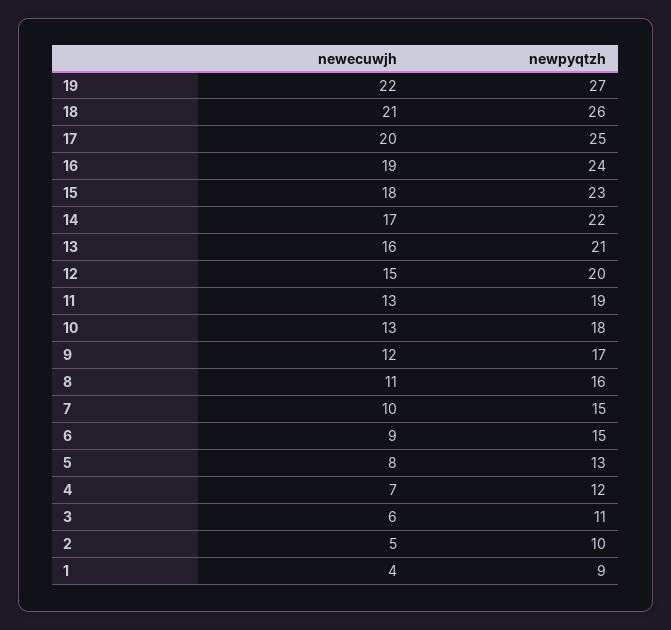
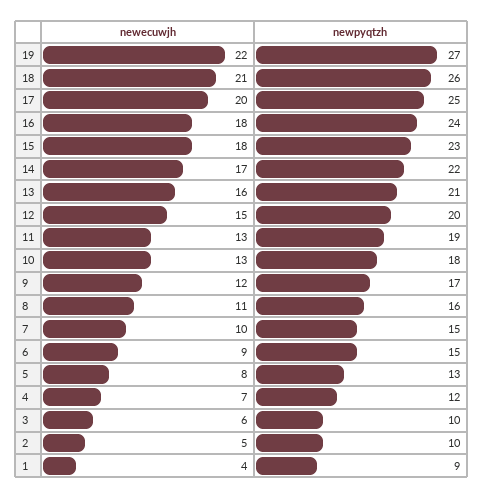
  {
    "newecuwjh": {
      "19": 22,
      "18": 21,
      "17": 20,
-     "16": 19,
+     "16": 18,
      "15": 18,
      "14": 17,
      "13": 16,
      "12": 15,
      "11": 13,
      "10": 13,
      "9": 12,
      "8": 11,
      "7": 10,
      "6": 9,
      "5": 8,
      "4": 7,
      "3": 6,
      "2": 5,
      "1": 4
    },
    "newpyqtzh": {
      "19": 27,
      "18": 26,
      "17": 25,
      "16": 24,
      "15": 23,
      "14": 22,
      "13": 21,
      "12": 20,
      "11": 19,
      "10": 18,
      "9": 17,
      "8": 16,
      "7": 15,
      "6": 15,
      "5": 13,
      "4": 12,
-     "3": 11,
+     "3": 10,
      "2": 10,
      "1": 9
    }
  }

